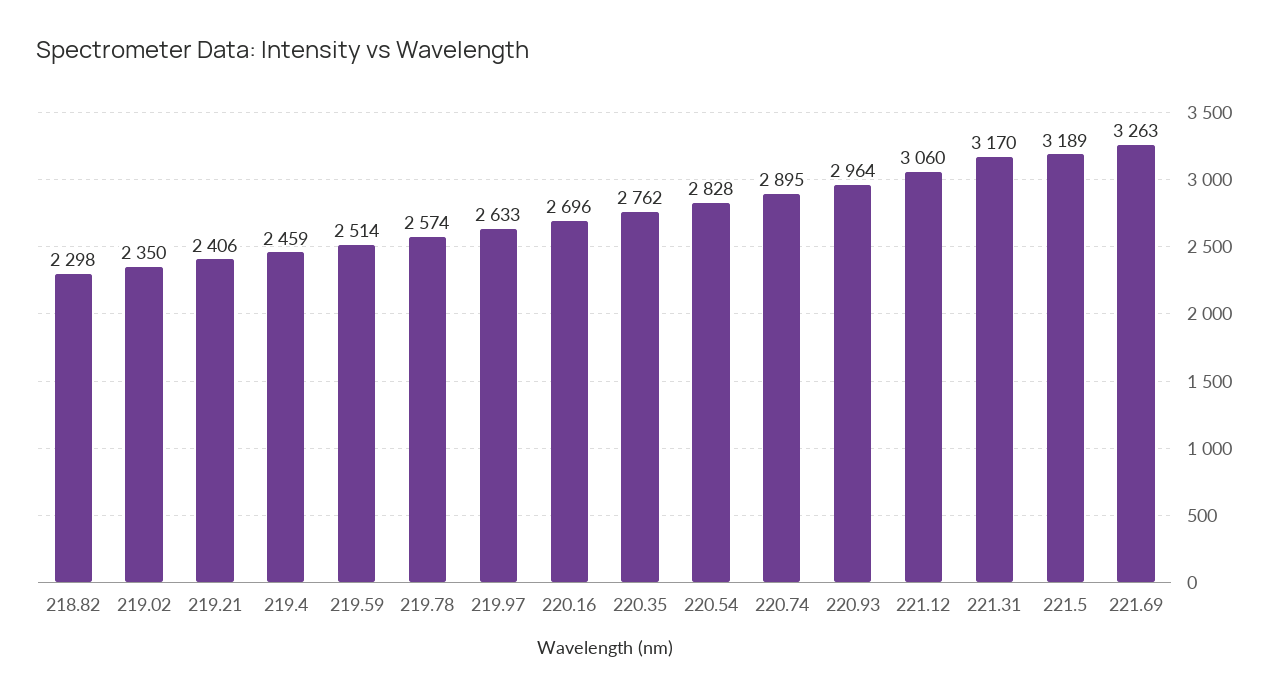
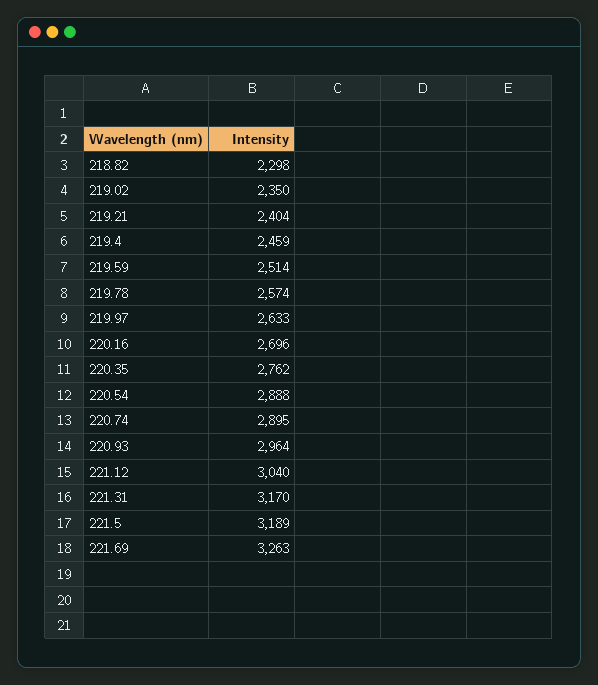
  {
    "218.82": 2298,
    "219.02": 2350,
-   "219.21": 2406,
+   "219.21": 2404,
    "219.4": 2459,
    "219.59": 2514,
    "219.78": 2574,
    "219.97": 2633,
    "220.16": 2696,
    "220.35": 2762,
-   "220.54": 2828,
+   "220.54": 2888,
    "220.74": 2895,
    "220.93": 2964,
-   "221.12": 3060,
+   "221.12": 3040,
    "221.31": 3170,
    "221.5": 3189,
    "221.69": 3263
  }

